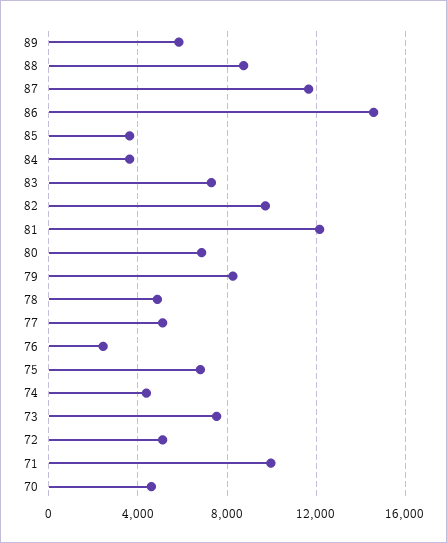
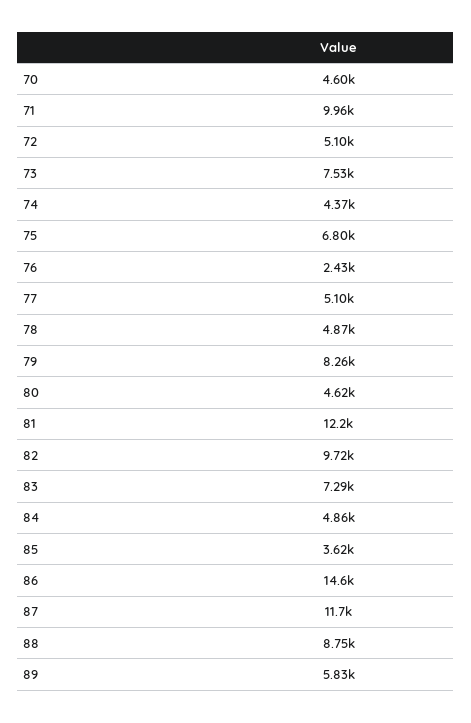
  {
    "89": 5830,
    "88": 8750,
    "87": 11700,
    "86": 14600,
    "85": 3620,
-   "84": 3500,
+   "84": 4860,
    "83": 7290,
    "82": 9720,
    "81": 12200,
-   "80": 7000,
+   "80": 4620,
    "79": 8260,
    "78": 4870,
    "77": 5100,
    "76": 2430,
    "75": 6800,
    "74": 4370,
    "73": 7530,
    "72": 5100,
    "71": 9960,
    "70": 4600
  }

